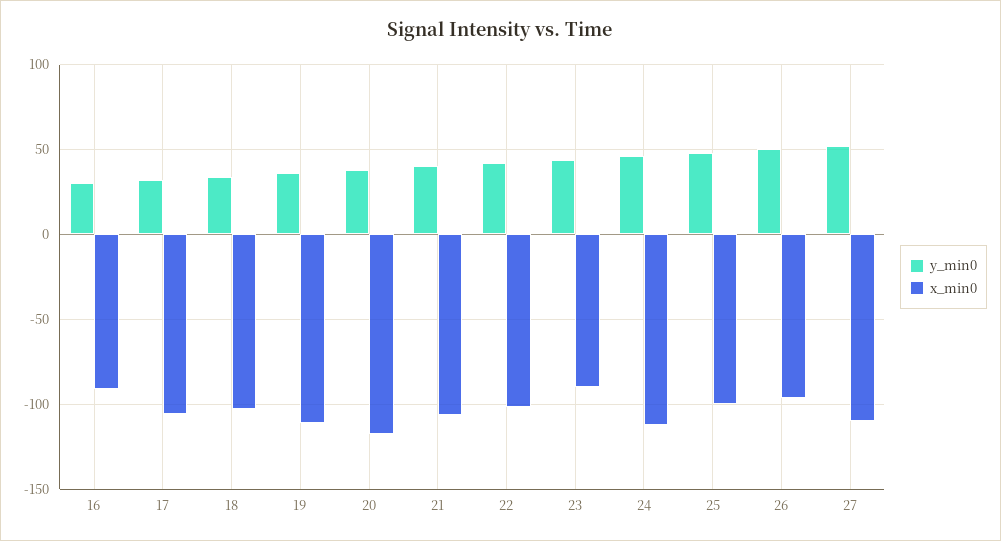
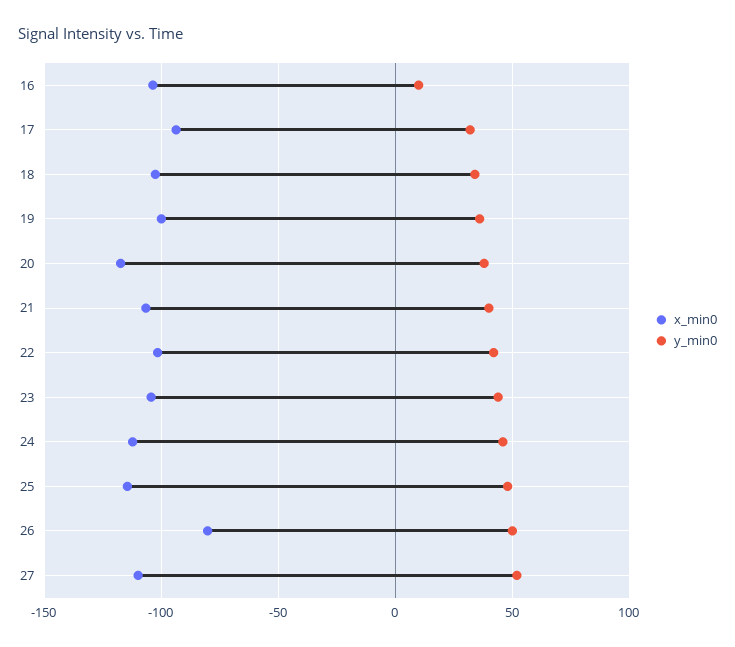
  {
    "y_min0": {
-     "16": 30,
+     "16": 10,
      "17": 30,
      "18": 35,
      "19": 35,
      "20": 40,
      "21": 40,
      "22": 40,
      "23": 45,
      "24": 45,
      "25": 50,
      "26": 50,
      "27": 50
    },
    "x_min0": {
-     "16": -90,
+     "16": -105,
-     "17": -105,
+     "17": -95,
      "18": -105,
-     "19": -110,
+     "19": -100,
      "20": -115,
      "21": -105,
      "22": -100,
-     "23": -90,
+     "23": -105,
      "24": -110,
-     "25": -100,
+     "25": -115,
-     "26": -95,
+     "26": -80,
      "27": -110
    }
  }

